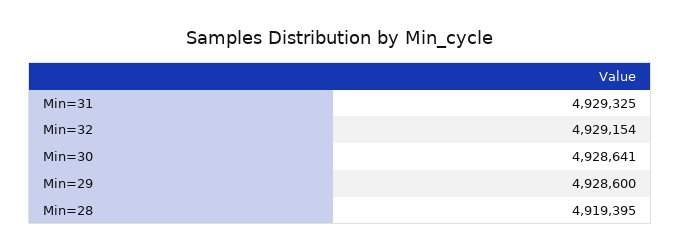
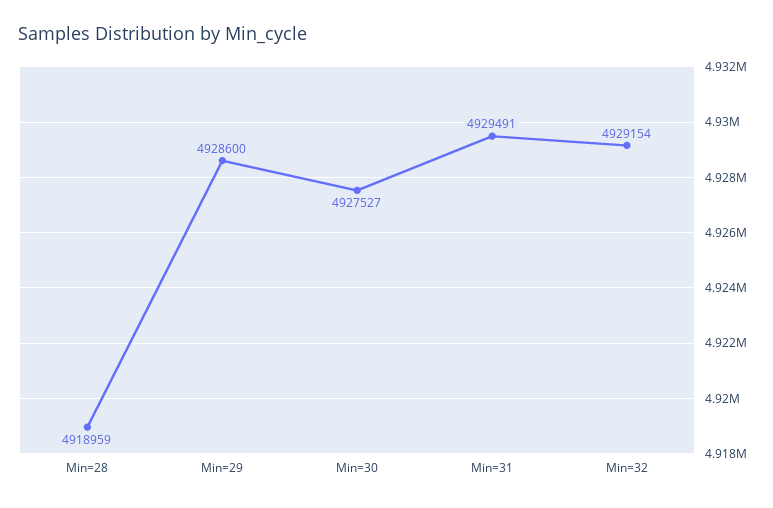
  {
-   "Min=31": 4929325,
+   "Min=31": 4929491,
    "Min=32": 4929154,
-   "Min=30": 4928641,
+   "Min=30": 4927527,
    "Min=29": 4928600,
-   "Min=28": 4919395
+   "Min=28": 4918959
  }

